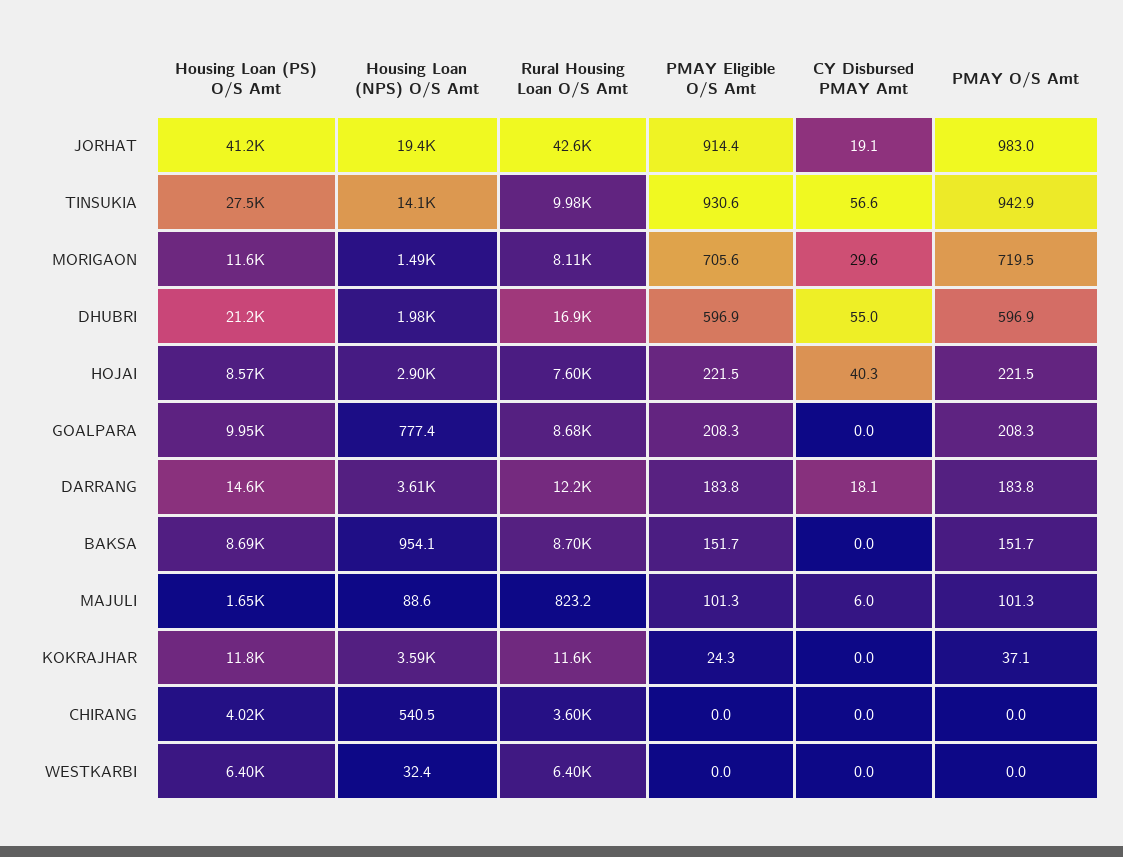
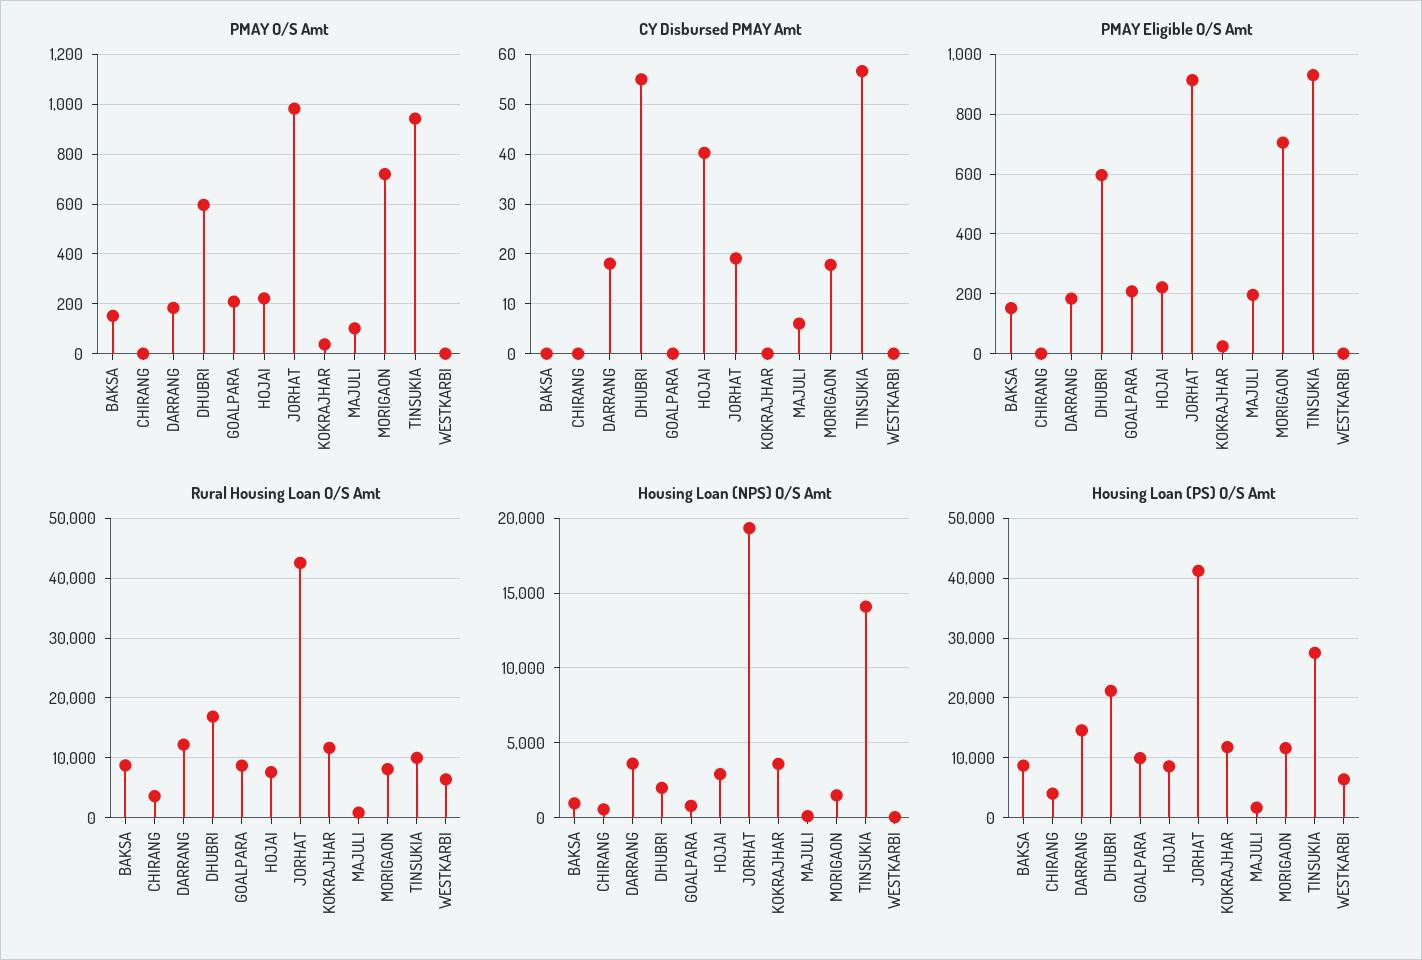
  {
    "Housing Loan (PS) O/S Amt": {
      "JORHAT": 41200,
      "TINSUKIA": 27500,
      "MORIGAON": 11600,
      "DHUBRI": 21200,
      "HOJAI": 8570,
      "GOALPARA": 9950,
      "DARRANG": 14600,
      "BAKSA": 8690,
      "MAJULI": 1650,
      "KOKRAJHAR": 11800,
      "CHIRANG": 4020,
      "WESTKARBI": 6400
    },
    "Housing Loan (NPS) O/S Amt": {
      "JORHAT": 19400,
      "TINSUKIA": 14100,
      "MORIGAON": 1490,
      "DHUBRI": 1980,
      "HOJAI": 2900,
      "GOALPARA": 777.4,
      "DARRANG": 3610,
      "BAKSA": 954.1,
      "MAJULI": 88.6,
      "KOKRAJHAR": 3590,
      "CHIRANG": 540.5,
      "WESTKARBI": 32.4
    },
    "Rural Housing Loan O/S Amt": {
      "JORHAT": 42600,
      "TINSUKIA": 9980,
      "MORIGAON": 8110,
      "DHUBRI": 16900,
      "HOJAI": 7600,
      "GOALPARA": 8680,
      "DARRANG": 12200,
      "BAKSA": 8700,
      "MAJULI": 823.2,
      "KOKRAJHAR": 11600,
      "CHIRANG": 3600,
      "WESTKARBI": 6400
    },
    "PMAY Eligible O/S Amt": {
      "JORHAT": 914.4,
      "TINSUKIA": 930.6,
      "MORIGAON": 705.6,
      "DHUBRI": 596.9,
      "HOJAI": 221.5,
      "GOALPARA": 208.3,
      "DARRANG": 183.8,
      "BAKSA": 151.7,
-     "MAJULI": 101.3,
+     "MAJULI": 200,
      "KOKRAJHAR": 24.3,
      "CHIRANG": 0,
      "WESTKARBI": 0
    },
    "CY Disbursed PMAY Amt": {
      "JORHAT": 19.1,
      "TINSUKIA": 56.6,
-     "MORIGAON": 29.6,
+     "MORIGAON": 18,
      "DHUBRI": 55,
      "HOJAI": 40.3,
      "GOALPARA": 0,
      "DARRANG": 18.1,
      "BAKSA": 0,
      "MAJULI": 6,
      "KOKRAJHAR": 0,
      "CHIRANG": 0,
      "WESTKARBI": 0
    },
    "PMAY O/S Amt": {
      "JORHAT": 983,
      "TINSUKIA": 942.9,
      "MORIGAON": 719.5,
      "DHUBRI": 596.9,
      "HOJAI": 221.5,
      "GOALPARA": 208.3,
      "DARRANG": 183.8,
      "BAKSA": 151.7,
      "MAJULI": 101.3,
      "KOKRAJHAR": 37.1,
      "CHIRANG": 0,
      "WESTKARBI": 0
    }
  }

